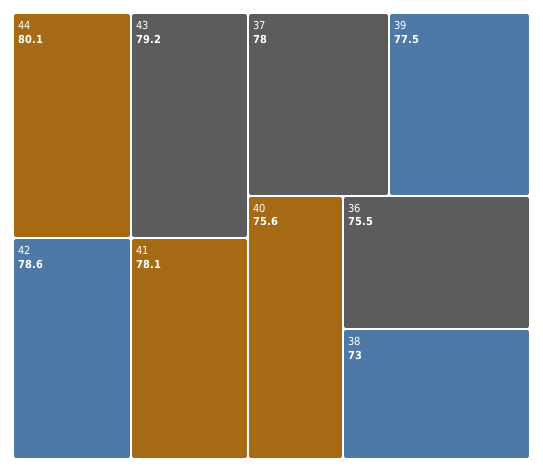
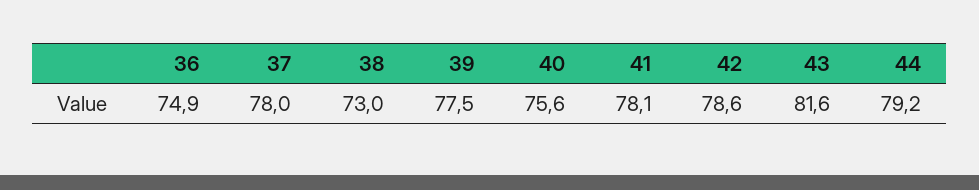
  {
-   "44": 80.1,
+   "44": 79.2,
-   "43": 79.2,
+   "43": 81.6,
    "42": 78.6,
    "41": 78.1,
    "37": 78,
    "39": 77.5,
    "40": 75.6,
-   "36": 75.5,
+   "36": 74.9,
    "38": 73
  }

